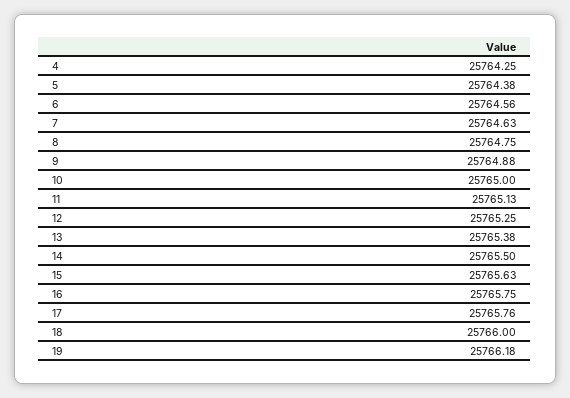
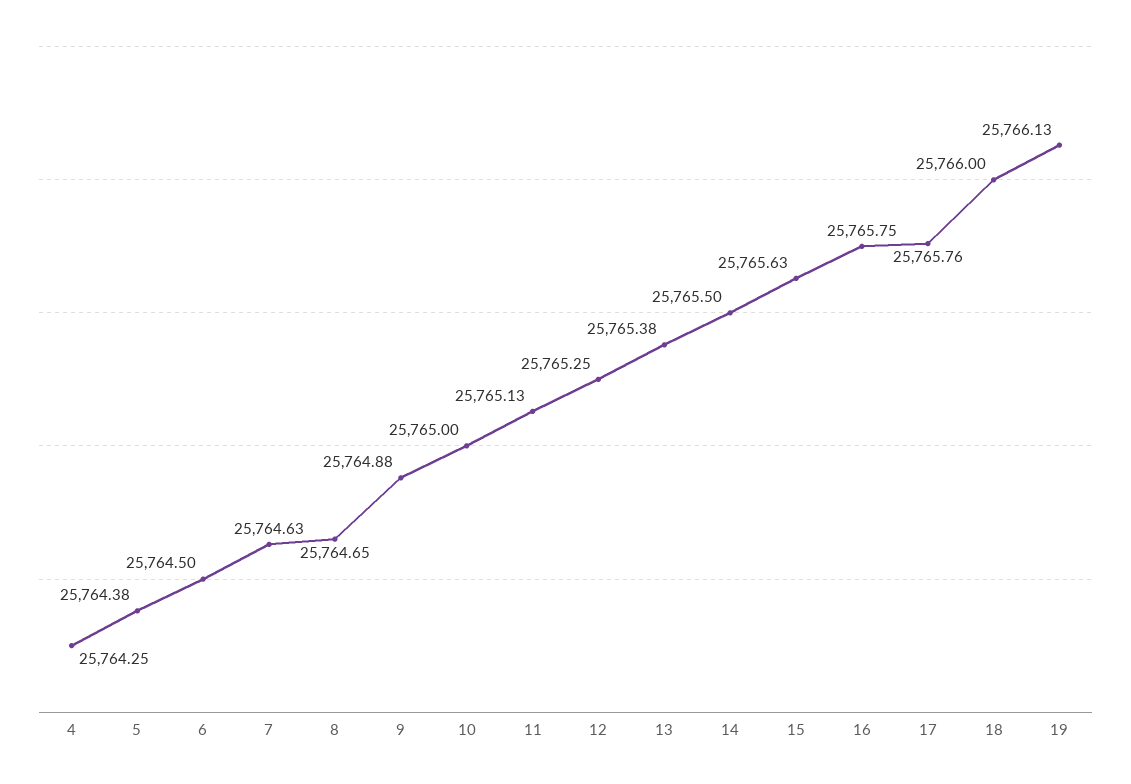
  {
    "4": 25764.25,
    "5": 25764.38,
-   "6": 25764.56,
+   "6": 25764.5,
    "7": 25764.63,
-   "8": 25764.75,
+   "8": 25764.65,
    "9": 25764.88,
    "10": 25765,
    "11": 25765.13,
    "12": 25765.25,
    "13": 25765.38,
    "14": 25765.5,
    "15": 25765.63,
    "16": 25765.75,
    "17": 25765.76,
    "18": 25766,
-   "19": 25766.18
+   "19": 25766.13
  }

